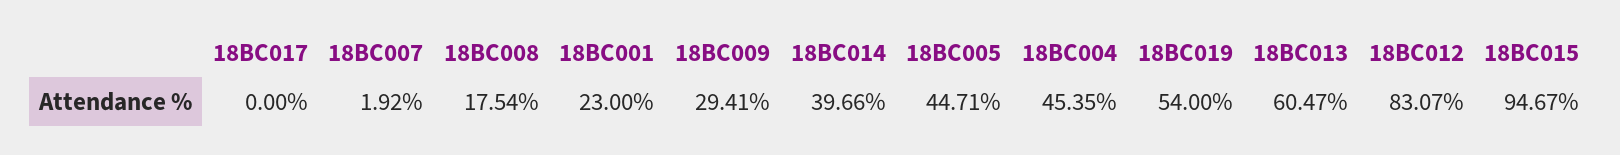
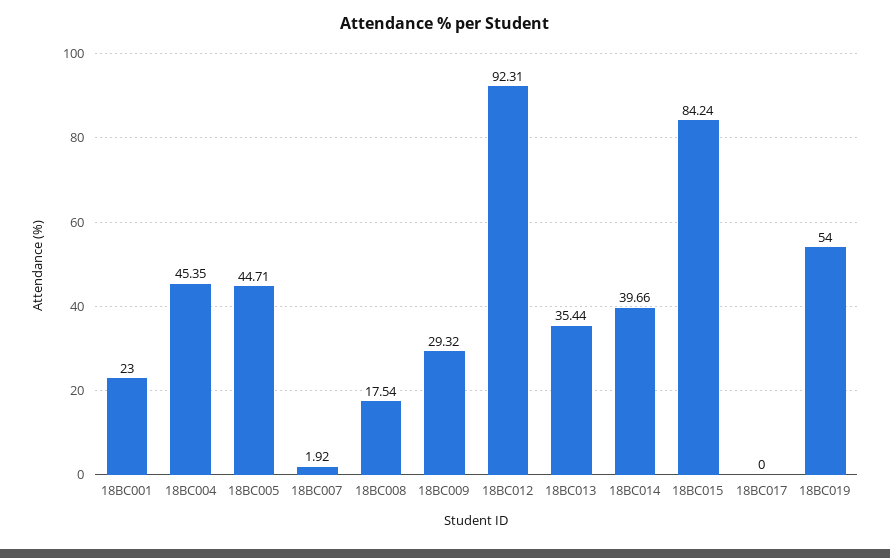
  {
    "18BC017": 0,
    "18BC007": 1.92,
    "18BC008": 17.54,
    "18BC001": 23,
-   "18BC009": 29.41,
+   "18BC009": 29.32,
    "18BC014": 39.66,
    "18BC005": 44.71,
    "18BC004": 45.35,
    "18BC019": 54,
-   "18BC013": 60.47,
+   "18BC013": 35.44,
-   "18BC012": 83.07,
+   "18BC012": 92.31,
-   "18BC015": 94.67
+   "18BC015": 84.24
  }

